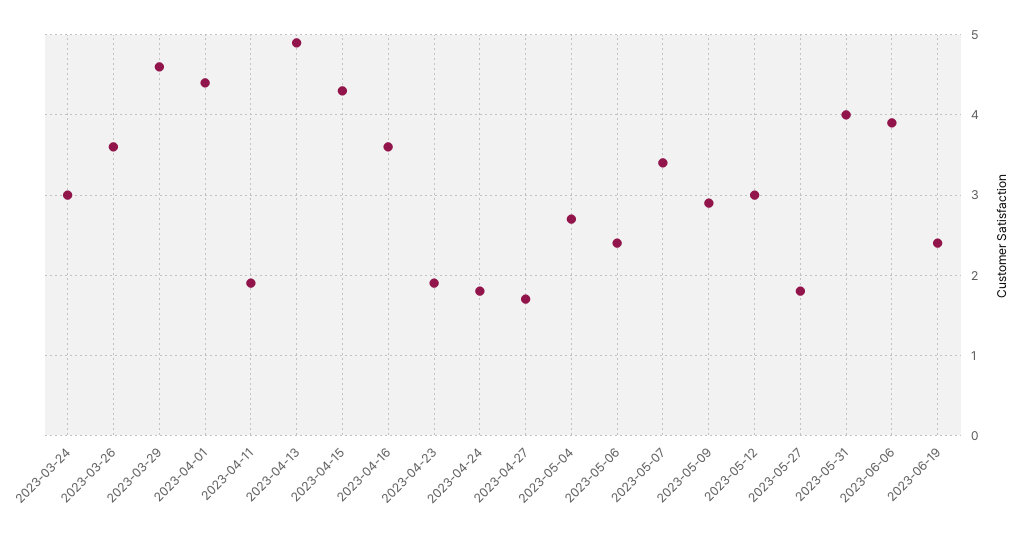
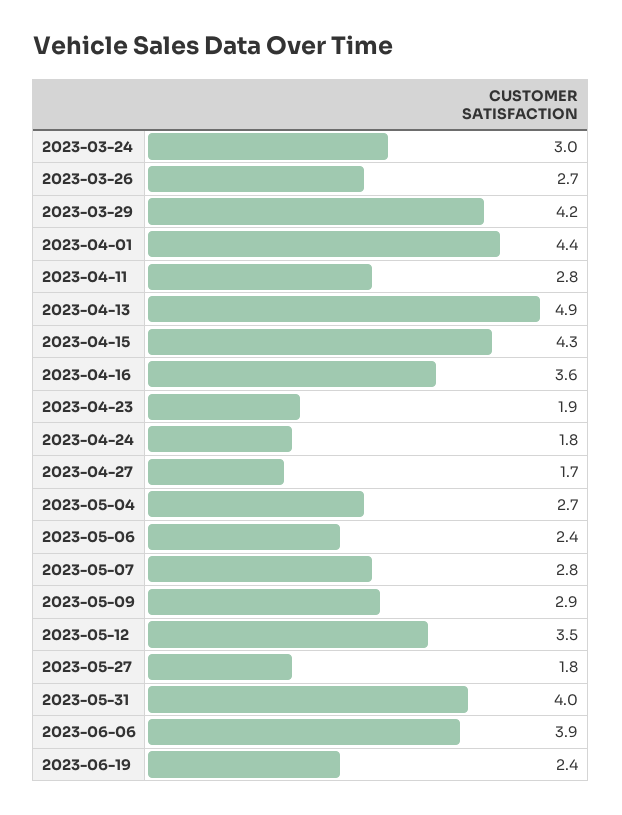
  {
    "2023-03-24": 3,
-   "2023-03-26": 3.6,
+   "2023-03-26": 2.7,
-   "2023-03-29": 4.6,
+   "2023-03-29": 4.2,
    "2023-04-01": 4.4,
-   "2023-04-11": 1.9,
+   "2023-04-11": 2.8,
    "2023-04-13": 4.9,
    "2023-04-15": 4.3,
    "2023-04-16": 3.6,
    "2023-04-23": 1.9,
    "2023-04-24": 1.8,
    "2023-04-27": 1.7,
    "2023-05-04": 2.7,
    "2023-05-06": 2.4,
-   "2023-05-07": 3.4,
+   "2023-05-07": 2.8,
    "2023-05-09": 2.9,
-   "2023-05-12": 3,
+   "2023-05-12": 3.5,
    "2023-05-27": 1.8,
    "2023-05-31": 4,
    "2023-06-06": 3.9,
    "2023-06-19": 2.4
  }

